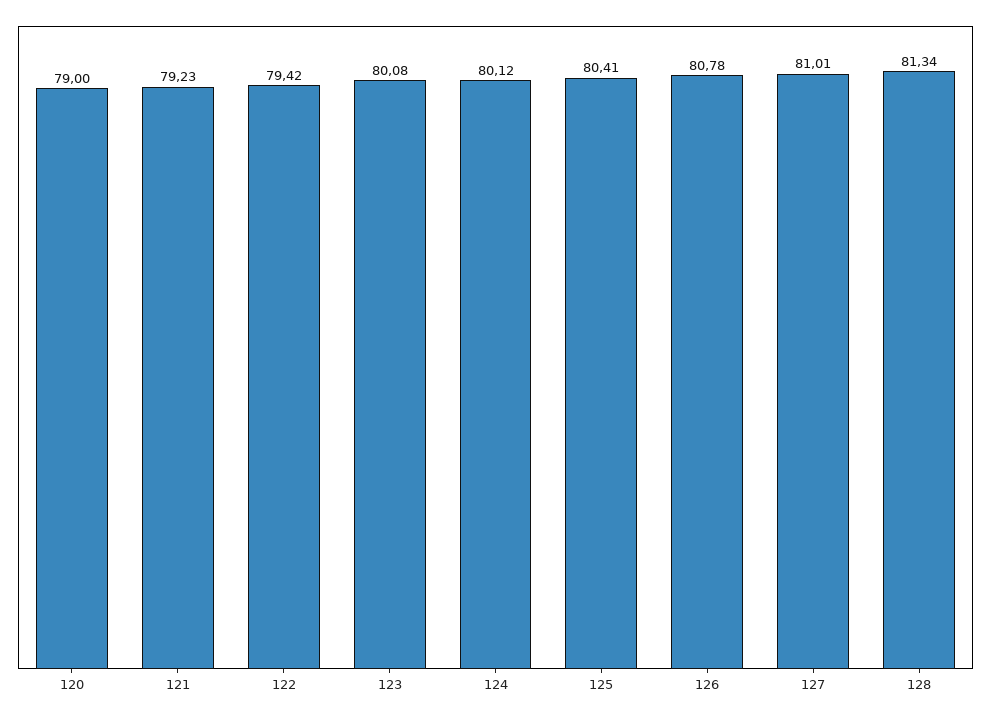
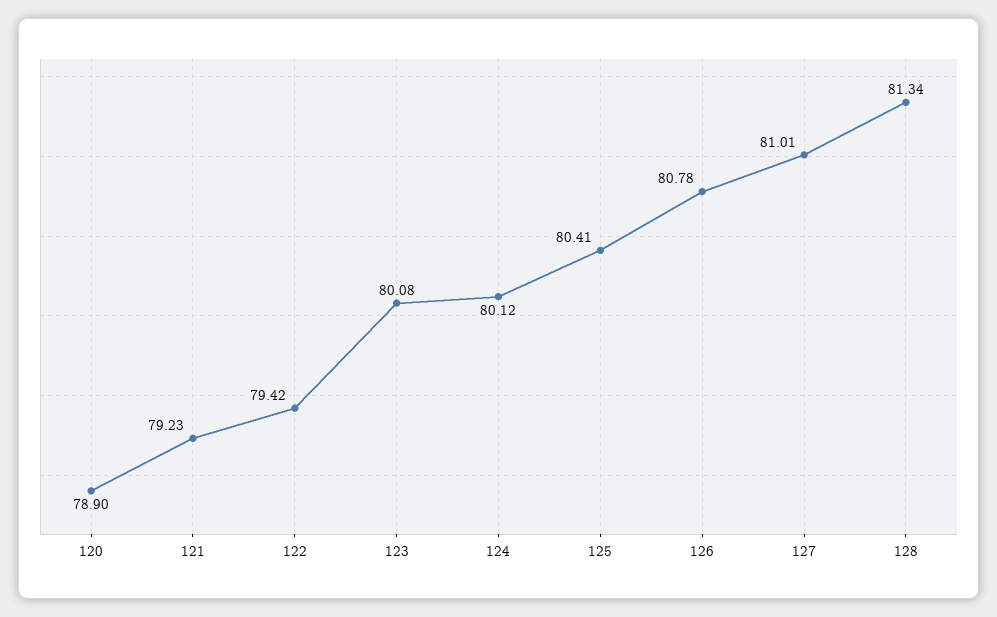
  {
-   "120": 79,
+   "120": 78.9,
    "121": 79.23,
    "122": 79.42,
    "123": 80.08,
    "124": 80.12,
    "125": 80.41,
    "126": 80.78,
    "127": 81.01,
    "128": 81.34
  }

